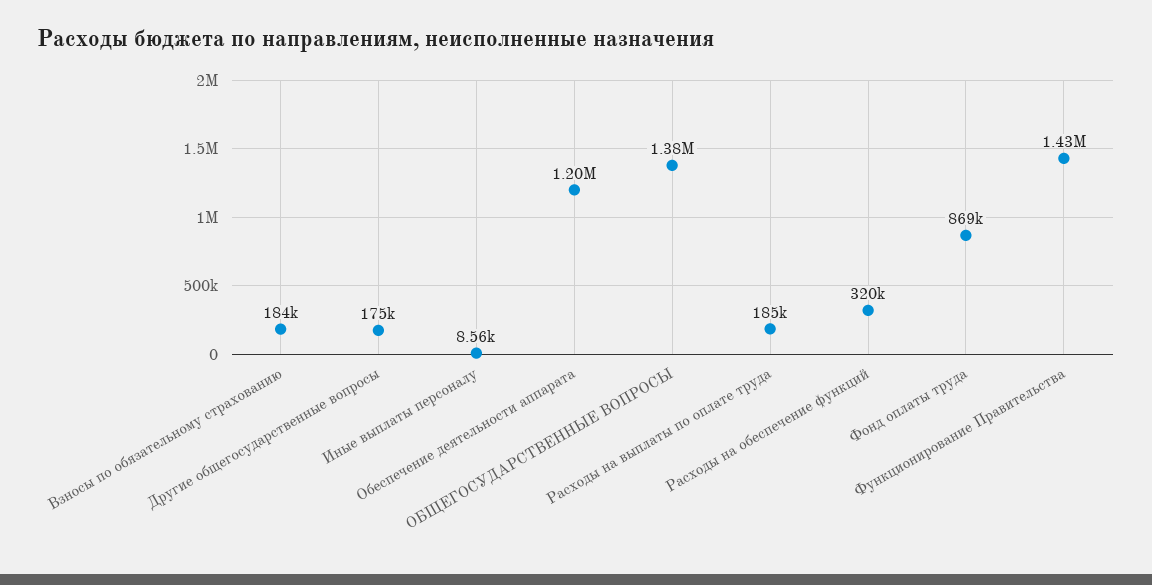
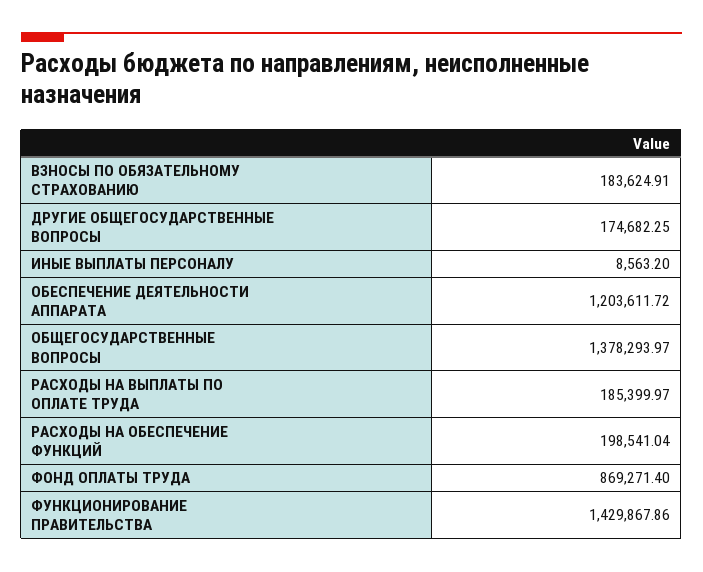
  {
    "Взносы по обязательному страхованию": 183624.91,
    "Другие общегосударственные вопросы": 174682.25,
    "Иные выплаты персоналу": 8563.2,
    "Обеспечение деятельности аппарата": 1203611.72,
    "ОБЩЕГОСУДАРСТВЕННЫЕ ВОПРОСЫ": 1378293.97,
    "Расходы на выплаты по оплате труда": 185399.97,
-   "Расходы на обеспечение функций": 320000,
+   "Расходы на обеспечение функций": 198541.04,
    "Фонд оплаты труда": 869271.4,
    "Функционирование Правительства": 1429867.86
  }

